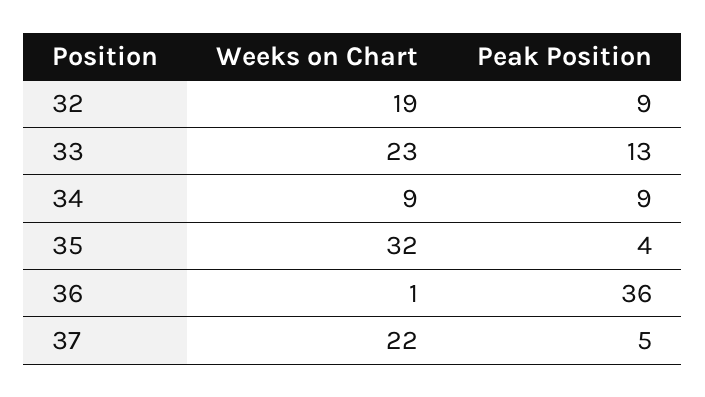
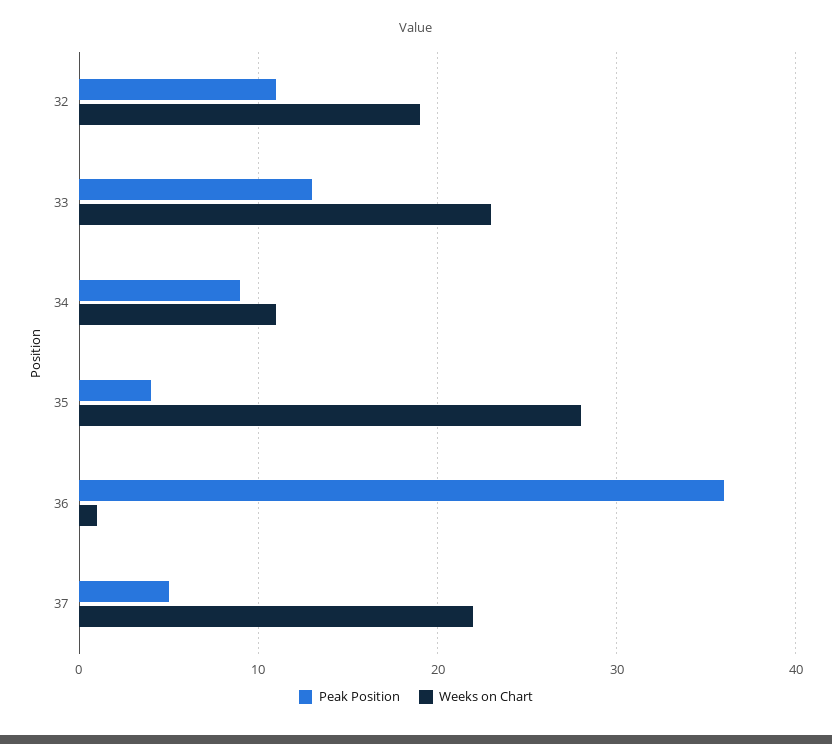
  {
    "Weeks on Chart": {
      "32": 19,
      "33": 23,
-     "34": 9,
+     "34": 11,
-     "35": 32,
+     "35": 28,
      "36": 1,
      "37": 22
    },
    "Peak Position": {
-     "32": 9,
+     "32": 11,
      "33": 13,
      "34": 9,
      "35": 4,
      "36": 36,
      "37": 5
    }
  }

